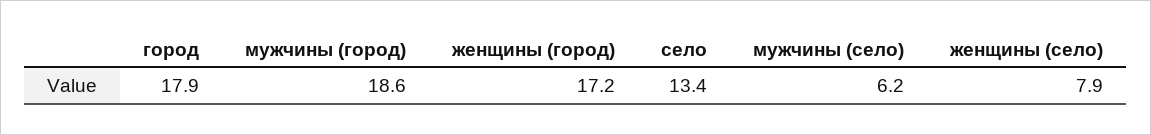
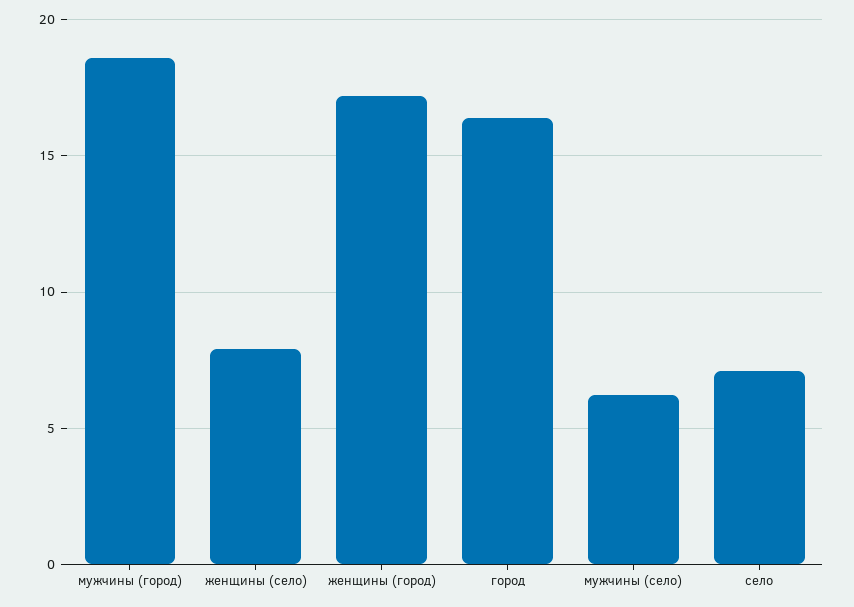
  {
-   "город": 17.9,
+   "город": 16.5,
    "мужчины (город)": 18.6,
    "женщины (город)": 17.2,
-   "село": 13.4,
+   "село": 7,
    "мужчины (село)": 6.2,
    "женщины (село)": 7.9
  }

